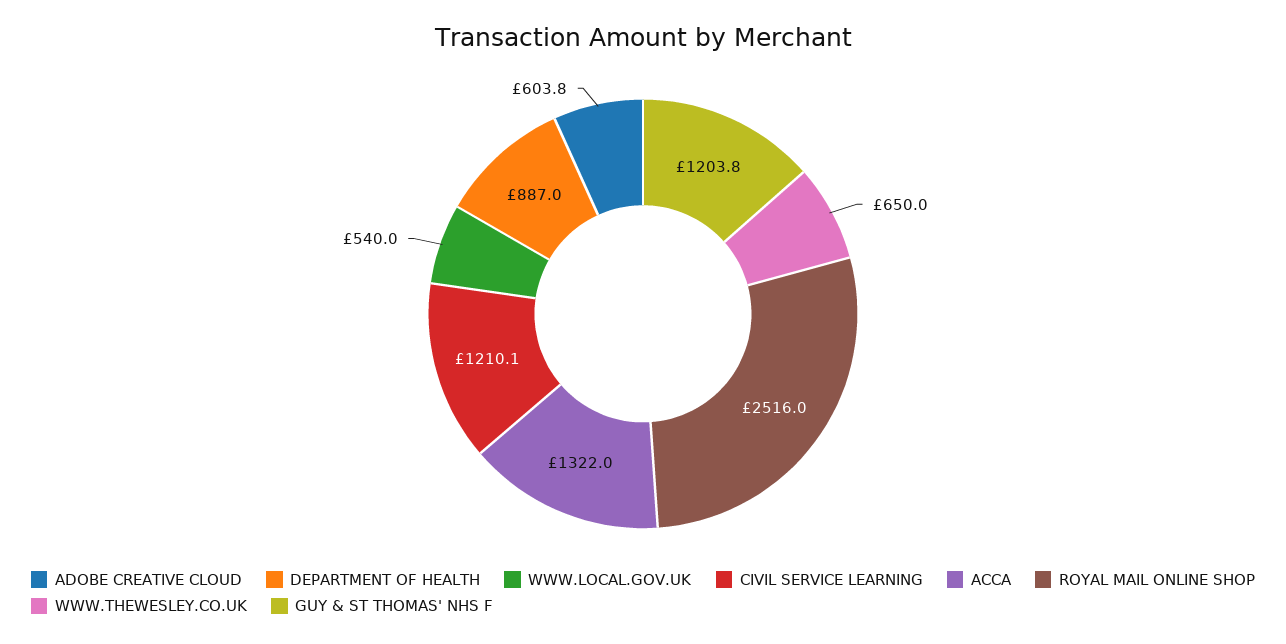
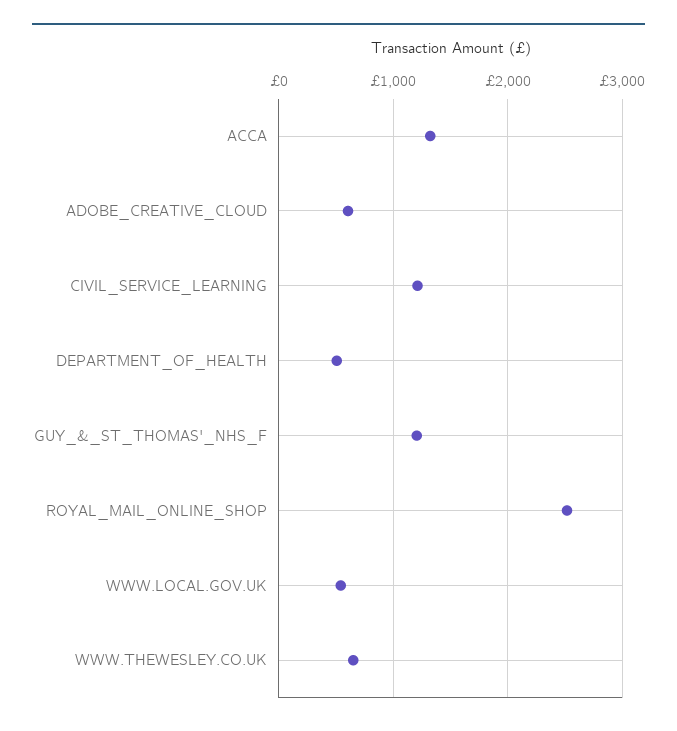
  {
    "ADOBE CREATIVE CLOUD": 603.8,
-   "DEPARTMENT OF HEALTH": 887,
+   "DEPARTMENT OF HEALTH": 500,
    "WWW.LOCAL.GOV.UK": 540,
    "CIVIL SERVICE LEARNING": 1210.1,
    "ACCA": 1322,
    "ROYAL MAIL ONLINE SHOP": 2516,
    "WWW.THEWESLEY.CO.UK": 650,
    "GUY & ST THOMAS' NHS F": 1203.8
  }

